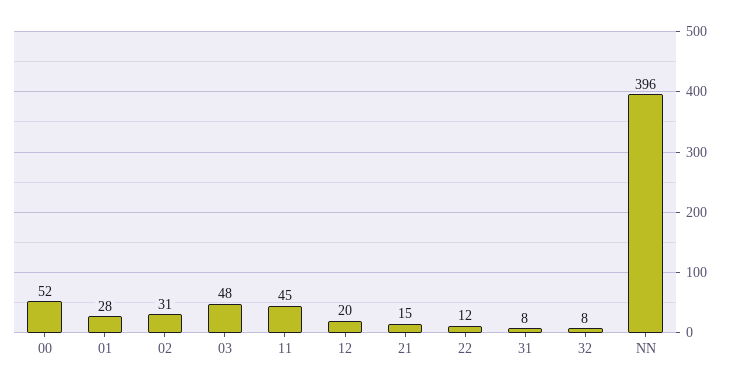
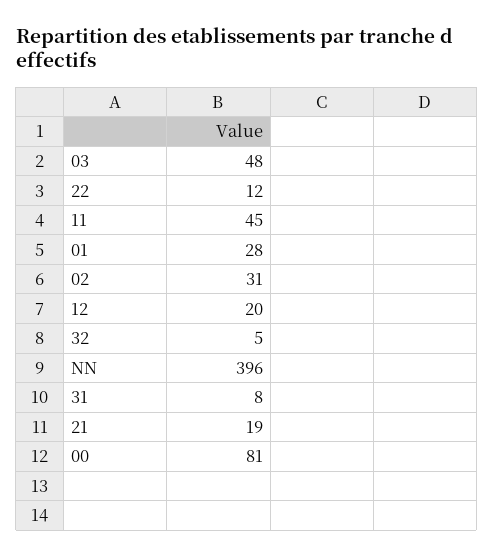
  {
-   "00": 52,
+   "00": 81,
    "01": 28,
    "02": 31,
    "03": 48,
    "11": 45,
    "12": 20,
-   "21": 15,
+   "21": 19,
    "22": 12,
    "31": 8,
-   "32": 8,
+   "32": 5,
    "NN": 396
  }

